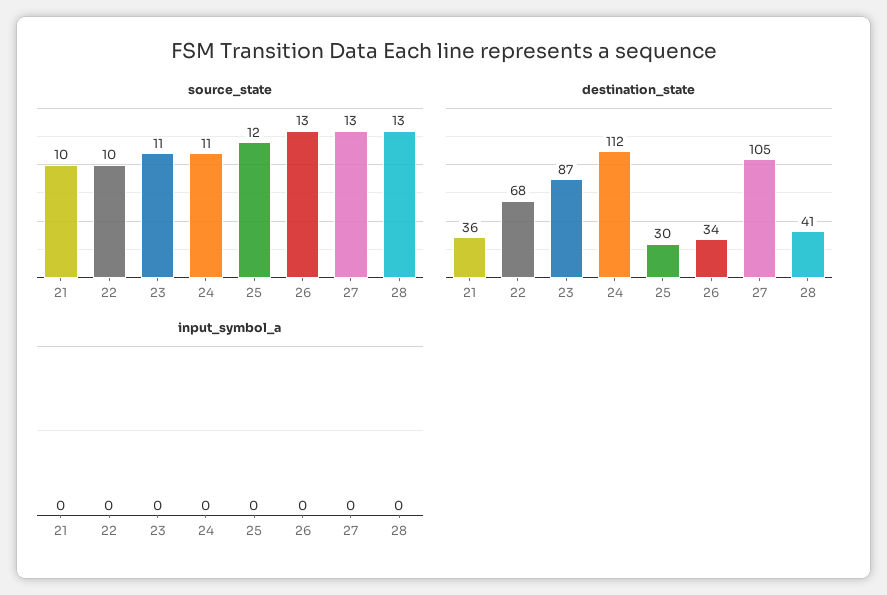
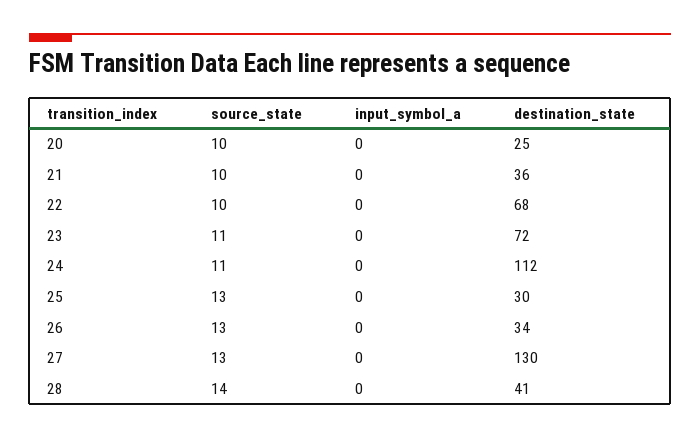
  {
    "source_state": {
      "21": 10,
      "22": 10,
      "23": 11,
      "24": 11,
-     "25": 12,
+     "25": 13,
      "26": 13,
      "27": 13,
-     "28": 13
+     "28": 14,
+     "20": 10
    },
    "destination_state": {
      "21": 36,
      "22": 68,
-     "23": 87,
+     "23": 72,
      "24": 112,
      "25": 30,
      "26": 34,
-     "27": 105,
+     "27": 130,
-     "28": 41
+     "28": 41,
+     "20": 25
    },
    "input_symbol_a": {
      "21": 0,
      "22": 0,
      "23": 0,
      "24": 0,
      "25": 0,
      "26": 0,
      "27": 0,
-     "28": 0
+     "28": 0,
+     "20": 0
    }
  }

